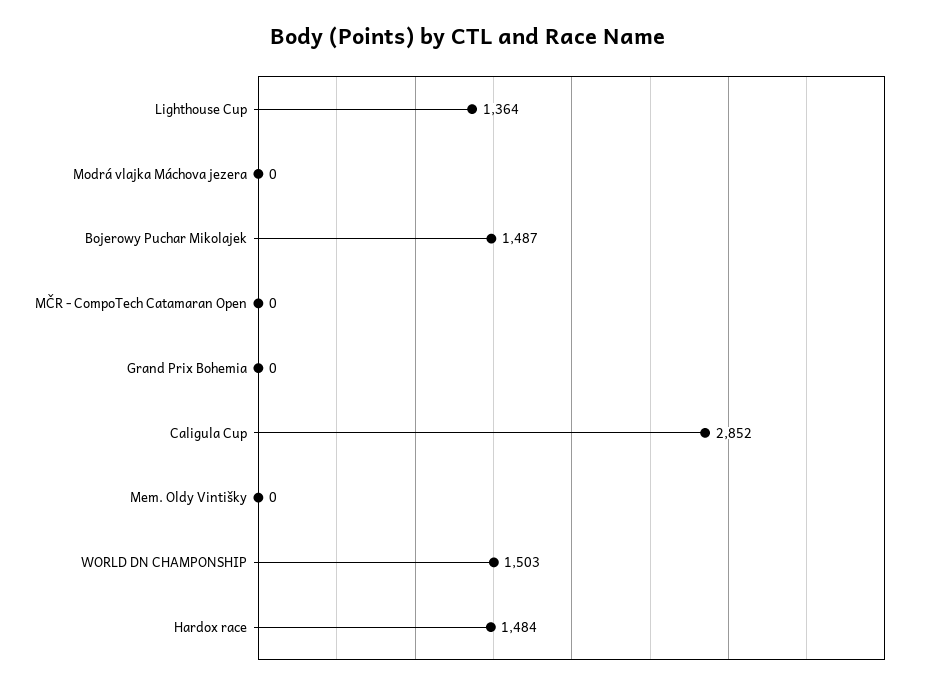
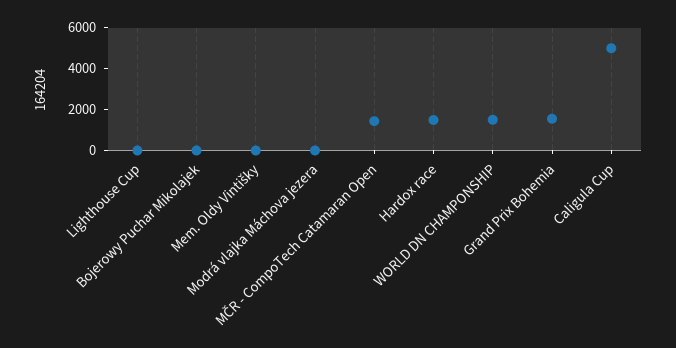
  {
-   "Lighthouse Cup": 1364,
+   "Lighthouse Cup": 0,
    "Modrá vlajka Máchova jezera": 0,
-   "Bojerowy Puchar Mikolajek": 1487,
+   "Bojerowy Puchar Mikolajek": 0,
-   "MČR - CompoTech Catamaran Open": 0,
+   "MČR - CompoTech Catamaran Open": 1500,
-   "Grand Prix Bohemia": 0,
+   "Grand Prix Bohemia": 1500,
-   "Caligula Cup": 2852,
+   "Caligula Cup": 5000,
    "Mem. Oldy Vintišky": 0,
    "WORLD DN CHAMPONSHIP": 1503,
    "Hardox race": 1484
  }

